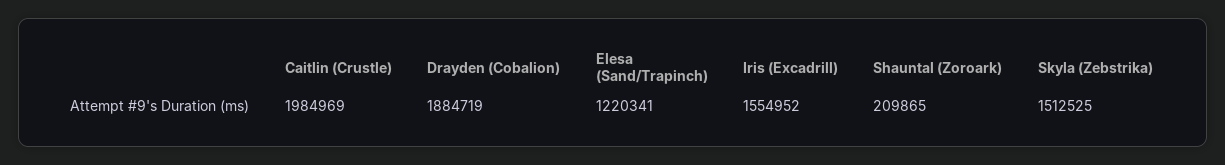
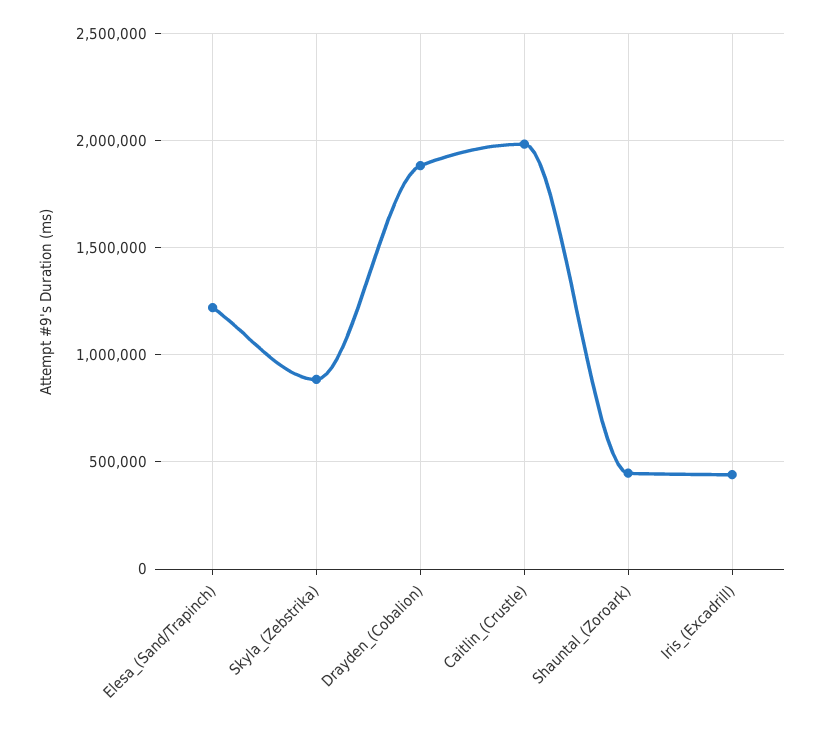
  {
    "Caitlin (Crustle)": 1984969,
    "Drayden (Cobalion)": 1884719,
    "Elesa (Sand/Trapinch)": 1220341,
-   "Iris (Excadrill)": 1554952,
+   "Iris (Excadrill)": 450000,
-   "Shauntal (Zoroark)": 209865,
+   "Shauntal (Zoroark)": 450000,
-   "Skyla (Zebstrika)": 1512525
+   "Skyla (Zebstrika)": 900000
  }

